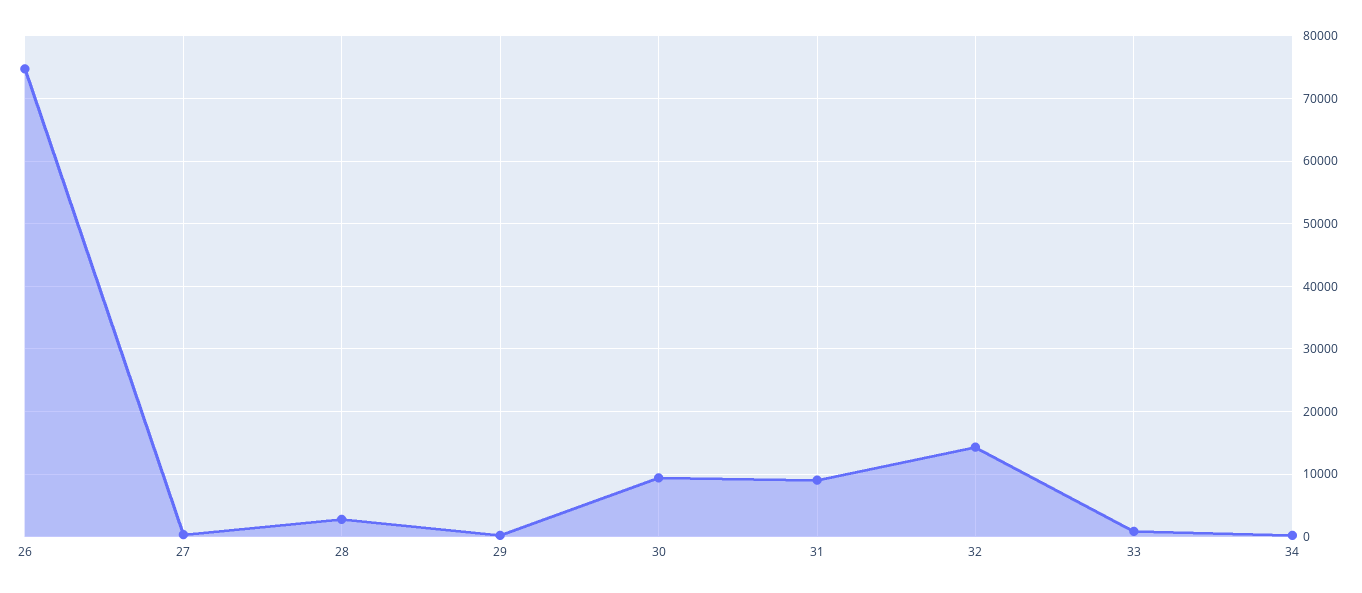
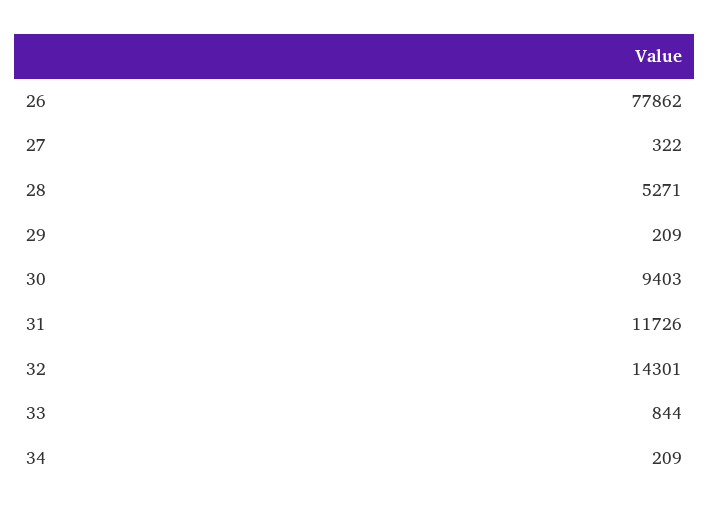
  {
-   "26": 75000,
+   "26": 77862,
    "27": 322,
-   "28": 3000,
+   "28": 5271,
    "29": 209,
    "30": 9403,
-   "31": 9000,
+   "31": 11726,
    "32": 14301,
    "33": 844,
    "34": 209
  }

